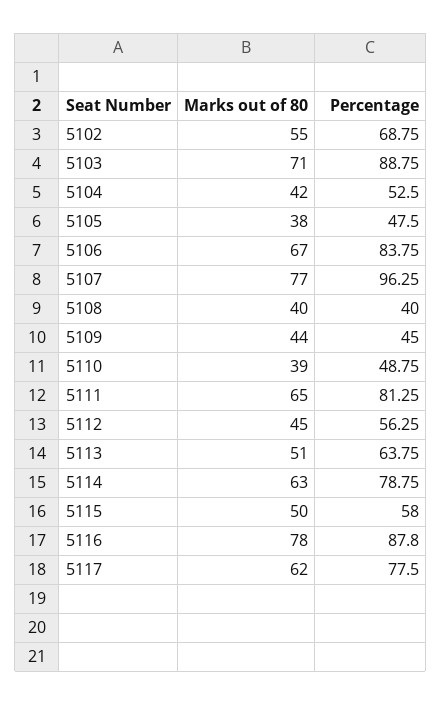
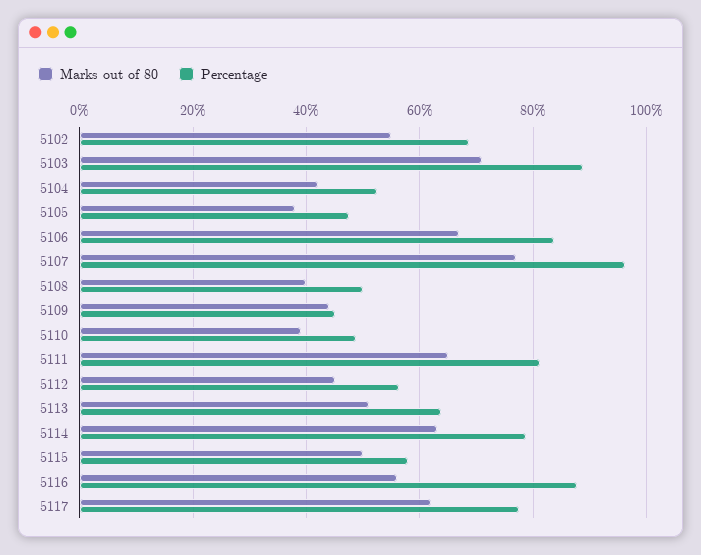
  {
    "Marks out of 80": {
      "5102": 55,
      "5103": 71,
      "5104": 42,
      "5105": 38,
      "5106": 67,
      "5107": 77,
      "5108": 40,
      "5109": 44,
      "5110": 39,
      "5111": 65,
      "5112": 45,
      "5113": 51,
      "5114": 63,
      "5115": 50,
-     "5116": 78,
+     "5116": 56,
      "5117": 62
    },
    "Percentage": {
      "5102": 68.75,
      "5103": 88.75,
      "5104": 52.5,
      "5105": 47.5,
      "5106": 83.75,
      "5107": 96.25,
-     "5108": 40,
+     "5108": 50,
      "5109": 45,
      "5110": 48.75,
      "5111": 81.25,
      "5112": 56.25,
      "5113": 63.75,
      "5114": 78.75,
      "5115": 58,
      "5116": 87.8,
      "5117": 77.5
    }
  }

